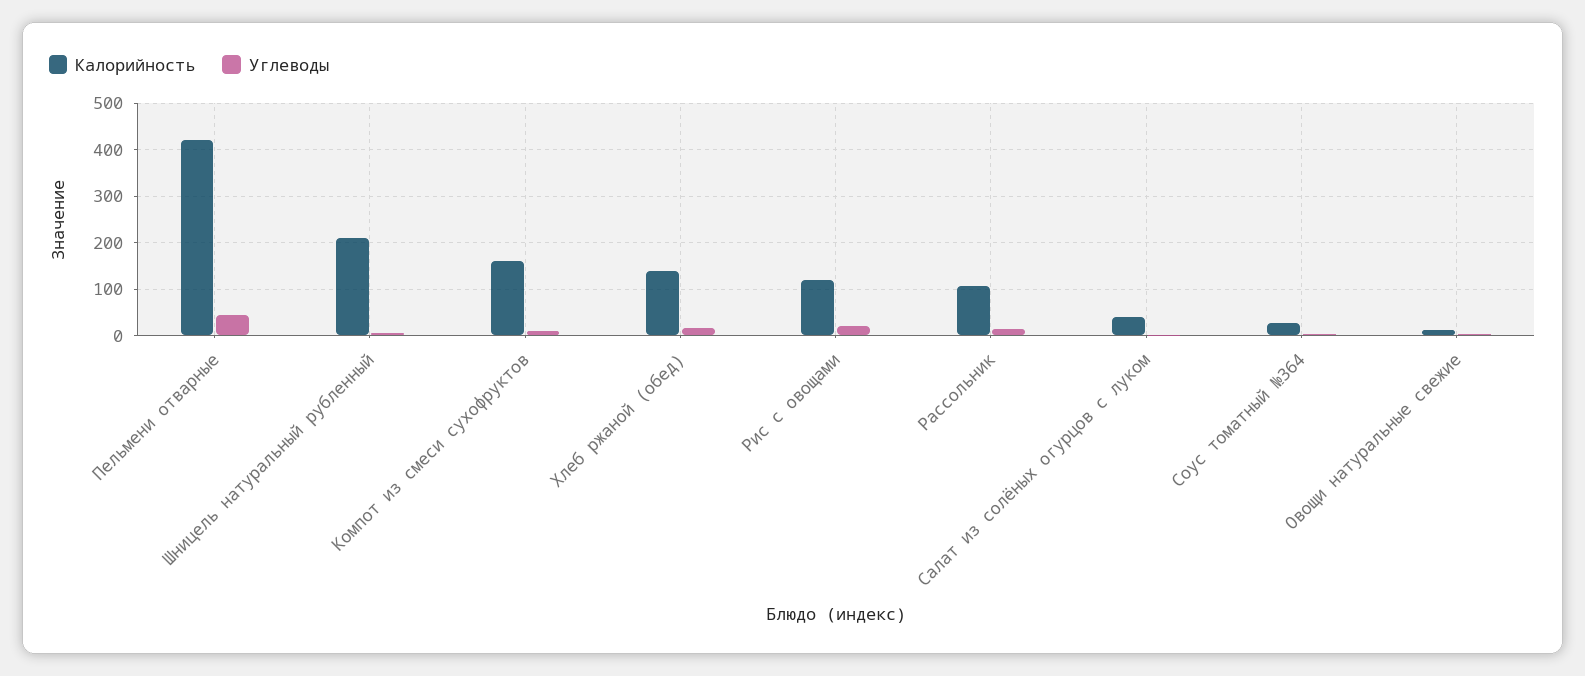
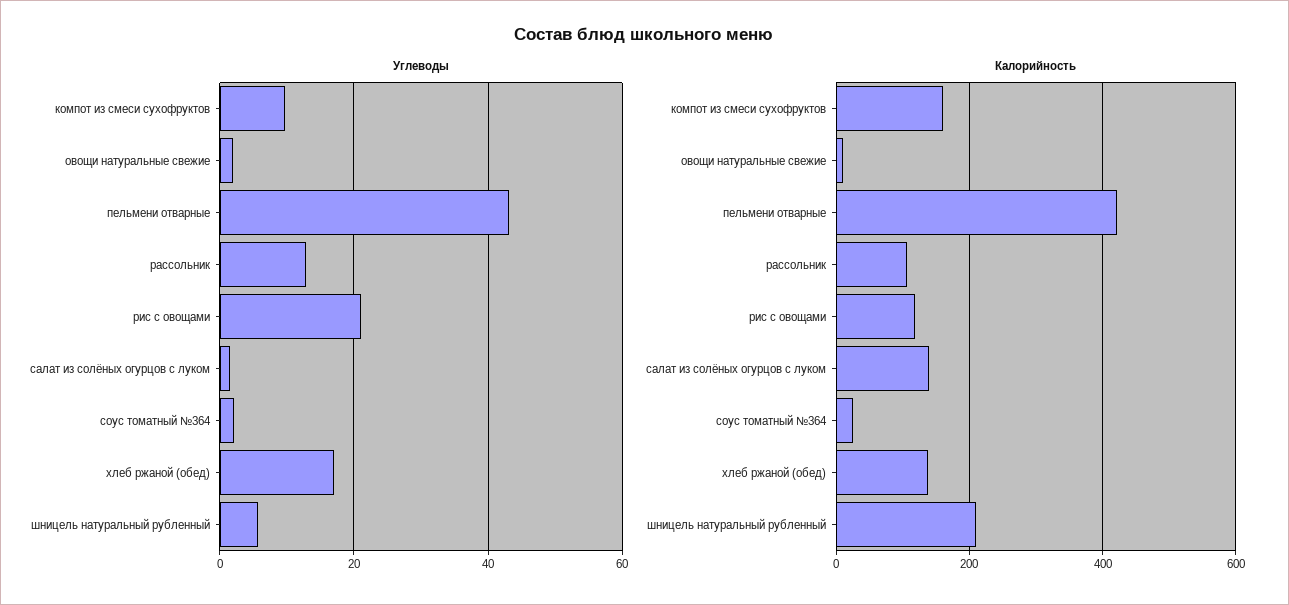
  {
    "Калорийность": {
      "Пельмени отварные": 420,
      "Шницель натуральный рубленный": 220,
      "Компот из смеси сухофруктов": 160,
      "Хлеб ржаной (обед)": 140,
      "Рис с овощами": 120,
      "Рассольник": 100,
-     "Салат из солёных огурцов с луком": 40,
+     "Салат из солёных огурцов с луком": 140,
      "Соус томатный №364": 20,
      "Овощи натуральные свежие": 20
    },
    "Углеводы": {
      "Пельмени отварные": 44,
      "Шницель натуральный рубленный": 6,
      "Компот из смеси сухофруктов": 10,
      "Хлеб ржаной (обед)": 18,
      "Рис с овощами": 22,
      "Рассольник": 12,
      "Салат из солёных огурцов с луком": 2,
      "Соус томатный №364": 2,
      "Овощи натуральные свежие": 2
    }
  }

